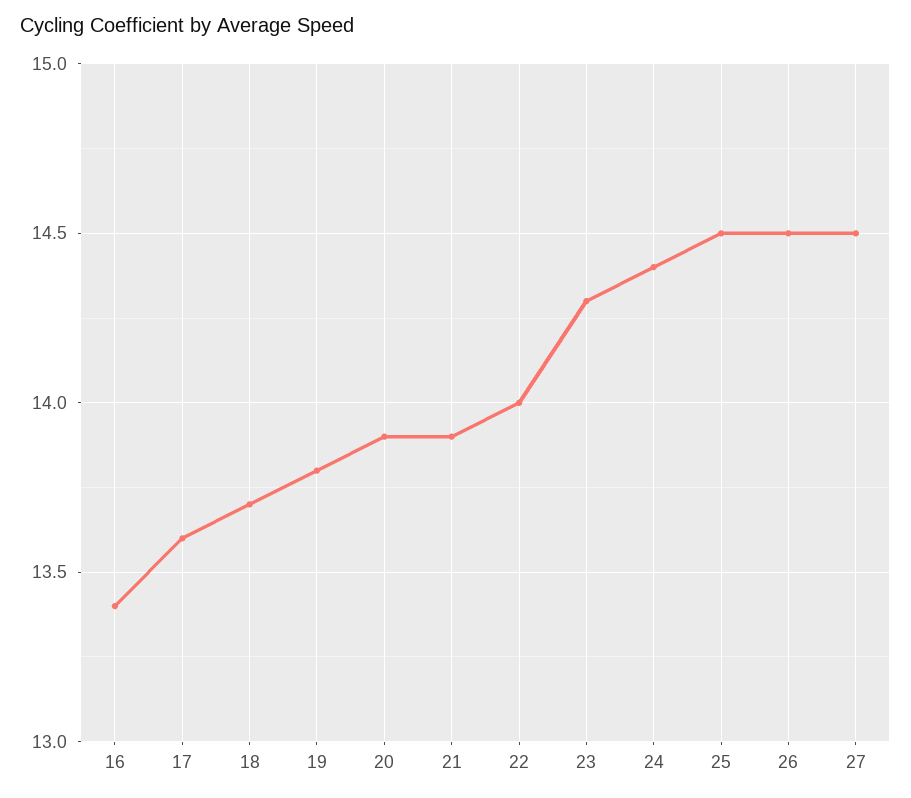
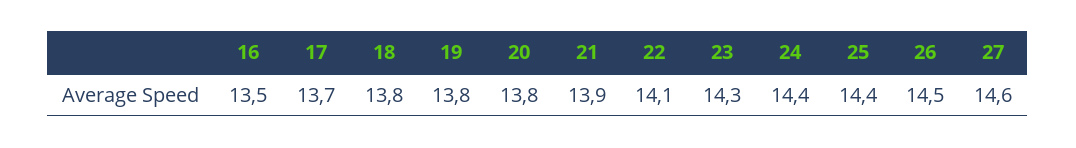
  {
-   "16": 13.4,
+   "16": 13.5,
-   "17": 13.6,
+   "17": 13.7,
-   "18": 13.7,
+   "18": 13.8,
    "19": 13.8,
-   "20": 13.9,
+   "20": 13.8,
    "21": 13.9,
-   "22": 14,
+   "22": 14.1,
    "23": 14.3,
    "24": 14.4,
-   "25": 14.5,
+   "25": 14.4,
    "26": 14.5,
-   "27": 14.5
+   "27": 14.6
  }

